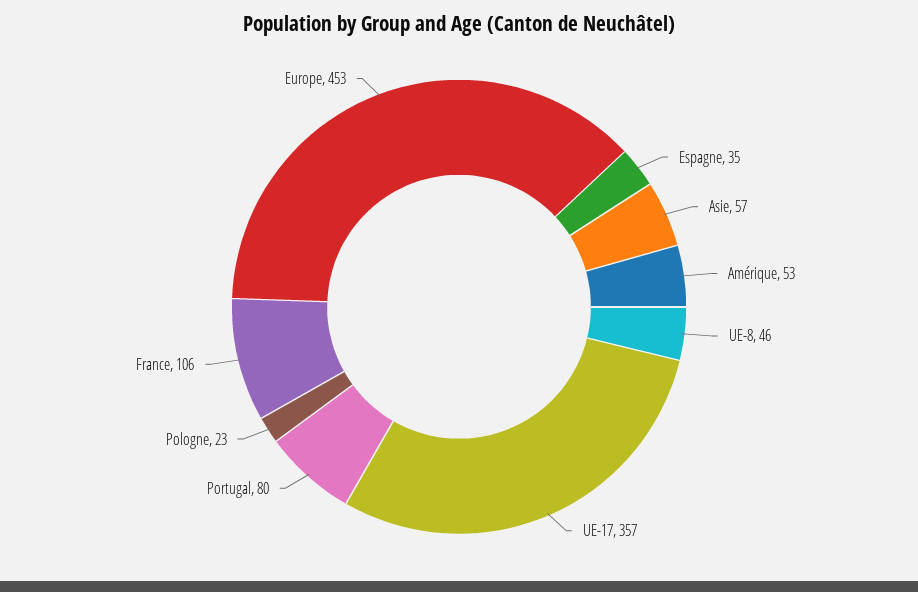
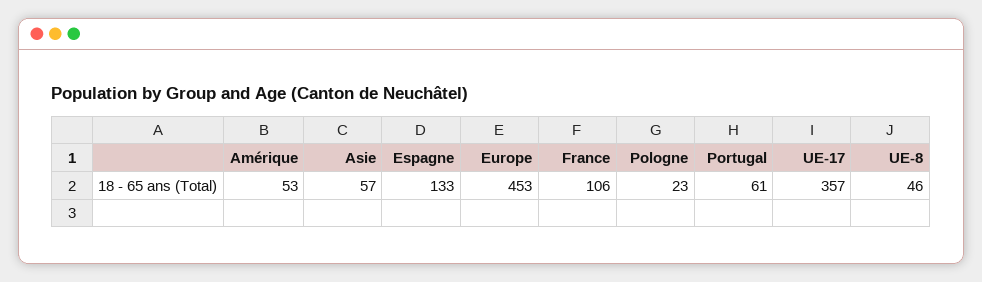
  {
-   "Espagne": 35,
+   "Espagne": 133,
    "Asie": 57,
    "Amérique": 53,
    "UE-8": 46,
    "UE-17": 357,
-   "Portugal": 80,
+   "Portugal": 61,
    "Pologne": 23,
    "France": 106,
    "Europe": 453
  }

